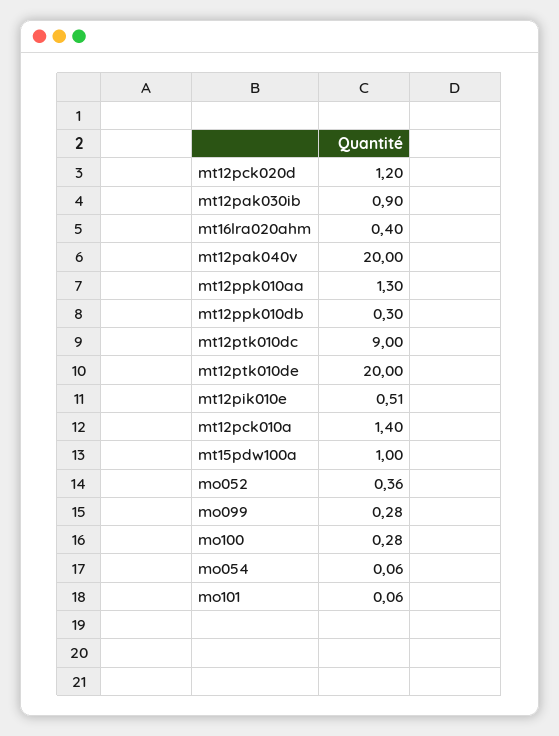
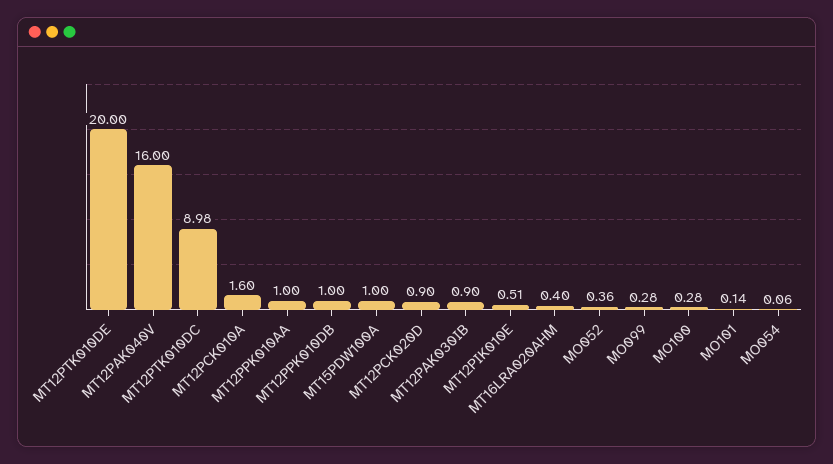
  {
-   "mt12pck020d": 1.2,
+   "mt12pck020d": 0.9,
    "mt12pak030ib": 0.9,
    "mt16lra020ahm": 0.4,
-   "mt12pak040v": 20,
+   "mt12pak040v": 16,
-   "mt12ppk010aa": 1.3,
+   "mt12ppk010aa": 1,
-   "mt12ppk010db": 0.3,
+   "mt12ppk010db": 1,
-   "mt12ptk010dc": 9,
+   "mt12ptk010dc": 8.98,
    "mt12ptk010de": 20,
    "mt12pik010e": 0.51,
-   "mt12pck010a": 1.4,
+   "mt12pck010a": 1.6,
    "mt15pdw100a": 1,
    "mo052": 0.36,
    "mo099": 0.28,
    "mo100": 0.28,
    "mo054": 0.06,
-   "mo101": 0.06
+   "mo101": 0.14
  }

